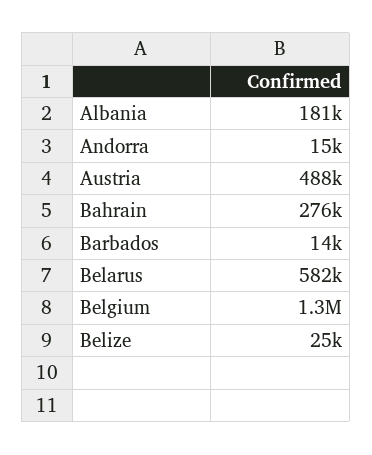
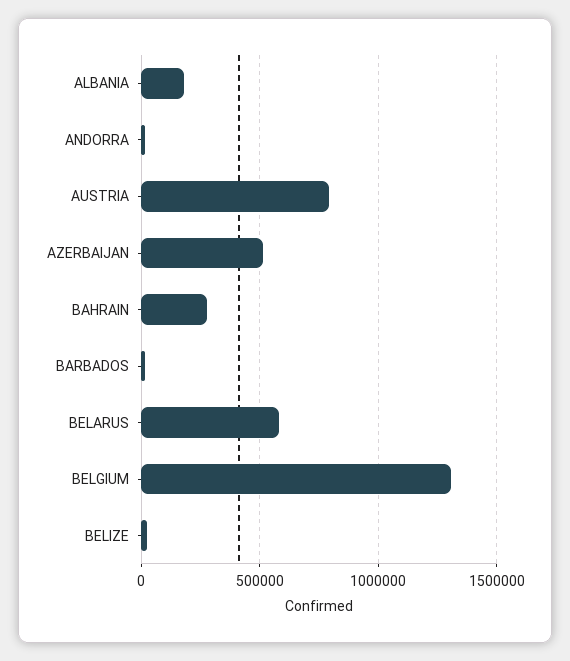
  {
    "Albania": 181000,
    "Andorra": 15000,
-   "Austria": 488000,
+   "Austria": 800000,
    "Bahrain": 276000,
    "Barbados": 14000,
    "Belarus": 582000,
    "Belgium": 1300000,
-   "Belize": 25000
+   "Belize": 25000,
+   "AZERBAIJAN": 500000
  }

